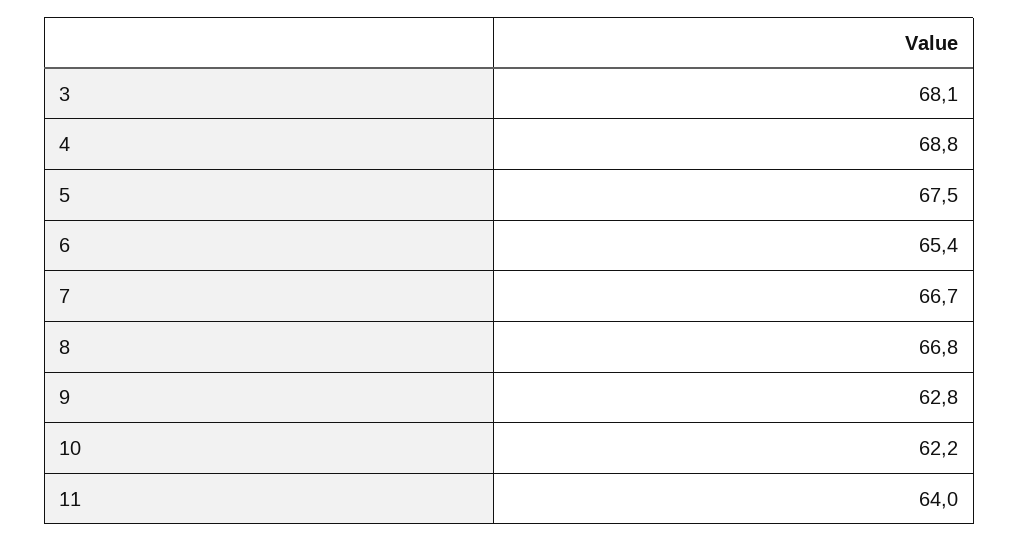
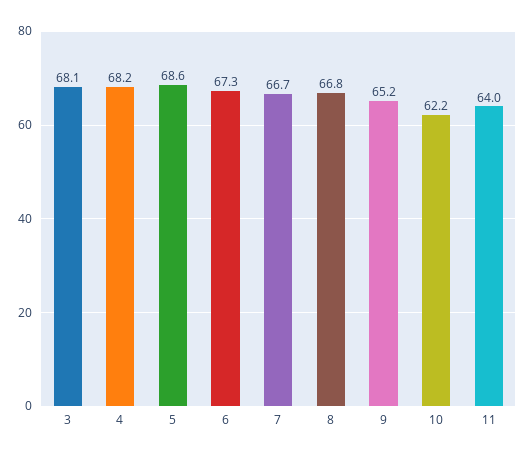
  {
    "3": 68.1,
-   "4": 68.8,
+   "4": 68.2,
-   "5": 67.5,
+   "5": 68.6,
-   "6": 65.4,
+   "6": 67.3,
    "7": 66.7,
    "8": 66.8,
-   "9": 62.8,
+   "9": 65.2,
    "10": 62.2,
    "11": 64
  }

